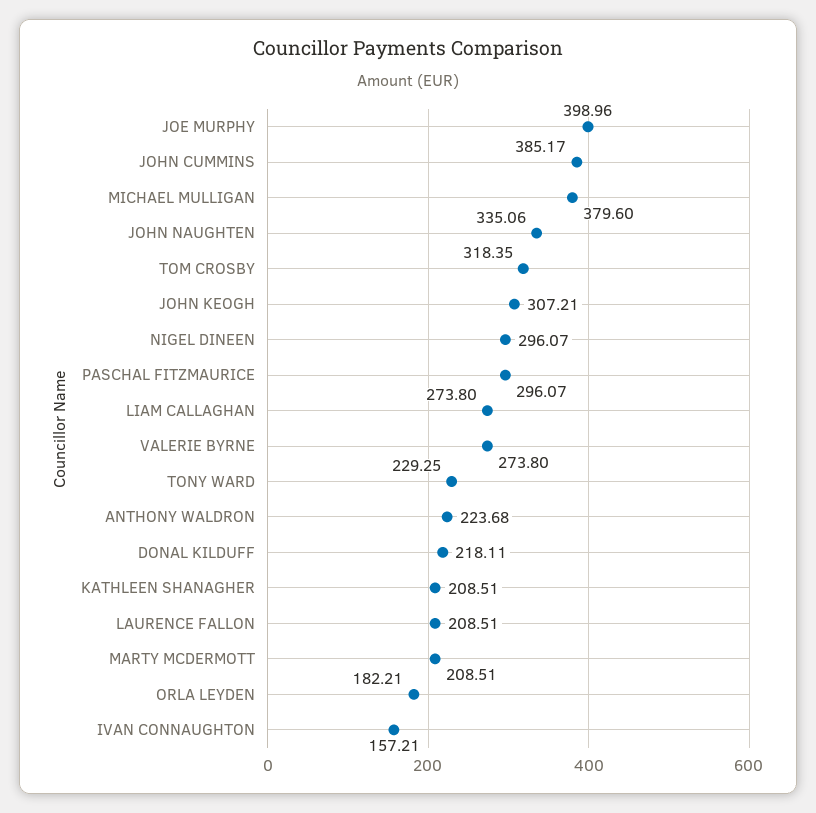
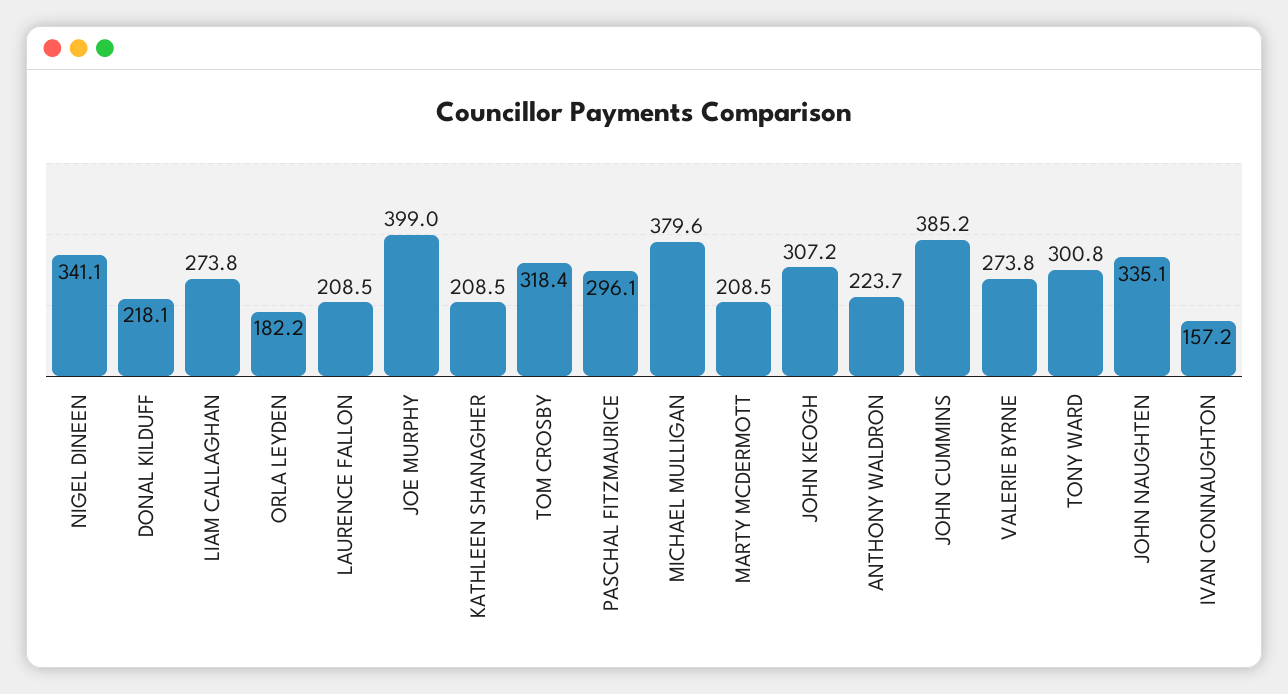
  {
    "JOE MURPHY": 398.96,
    "JOHN CUMMINS": 385.17,
    "MICHAEL MULLIGAN": 379.6,
    "JOHN NAUGHTEN": 335.06,
    "TOM CROSBY": 318.35,
    "JOHN KEOGH": 307.21,
-   "NIGEL DINEEN": 296.07,
+   "NIGEL DINEEN": 341.1,
    "PASCHAL FITZMAURICE": 296.07,
    "LIAM CALLAGHAN": 273.8,
    "VALERIE BYRNE": 273.8,
-   "TONY WARD": 229.25,
+   "TONY WARD": 300.8,
    "ANTHONY WALDRON": 223.68,
    "DONAL KILDUFF": 218.11,
    "KATHLEEN SHANAGHER": 208.51,
    "LAURENCE FALLON": 208.51,
    "MARTY MCDERMOTT": 208.51,
    "ORLA LEYDEN": 182.21,
    "IVAN CONNAUGHTON": 157.21
  }

